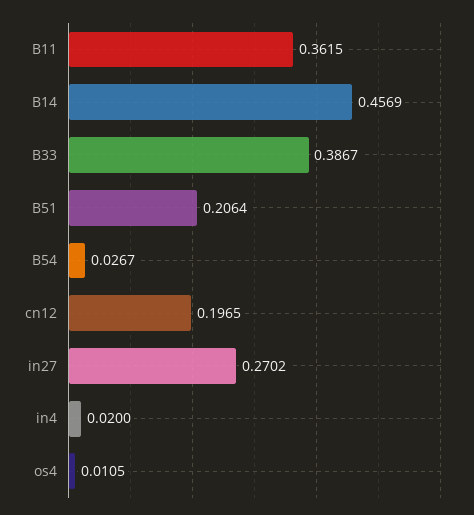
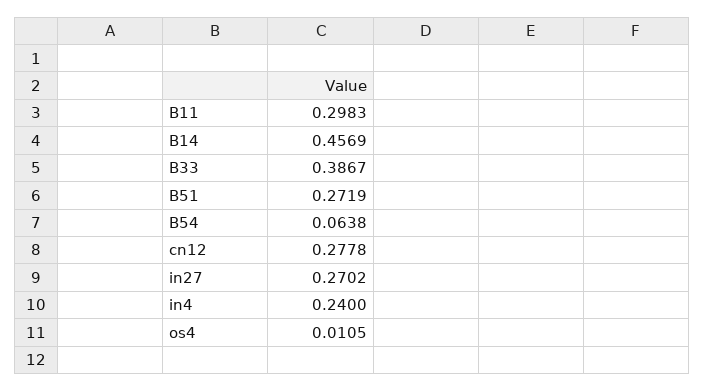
  {
-   "B11": 0.3615,
+   "B11": 0.2983,
    "B14": 0.4569,
    "B33": 0.3867,
-   "B51": 0.2064,
+   "B51": 0.2719,
-   "B54": 0.0267,
+   "B54": 0.0638,
-   "cn12": 0.1965,
+   "cn12": 0.2778,
    "in27": 0.2702,
-   "in4": 0.02,
+   "in4": 0.24,
    "os4": 0.0105
  }

